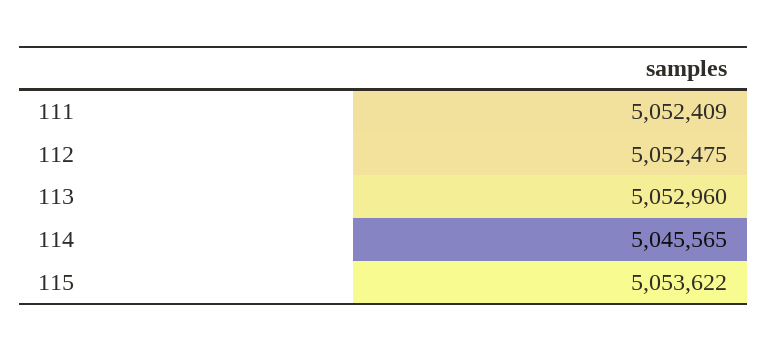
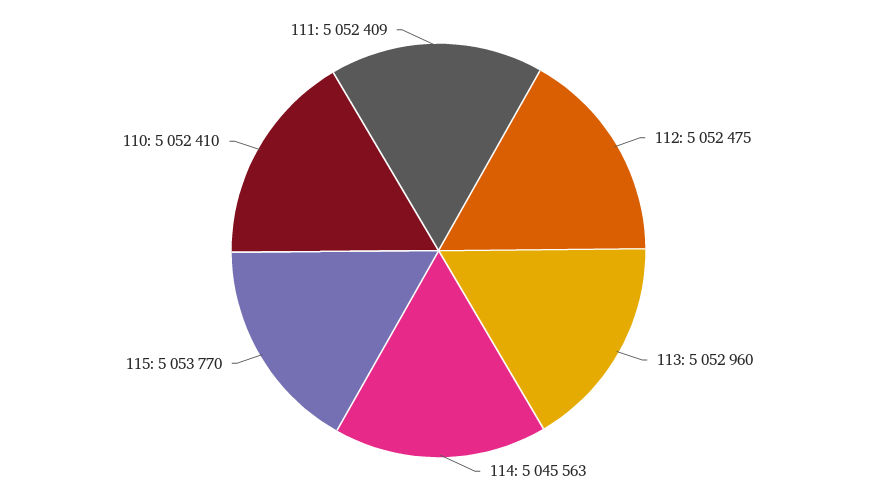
  {
    "111": 5052409,
    "112": 5052475,
    "113": 5052960,
-   "114": 5045565,
+   "114": 5045563,
-   "115": 5053622
+   "115": 5053770,
+   "110": 5052410
  }

